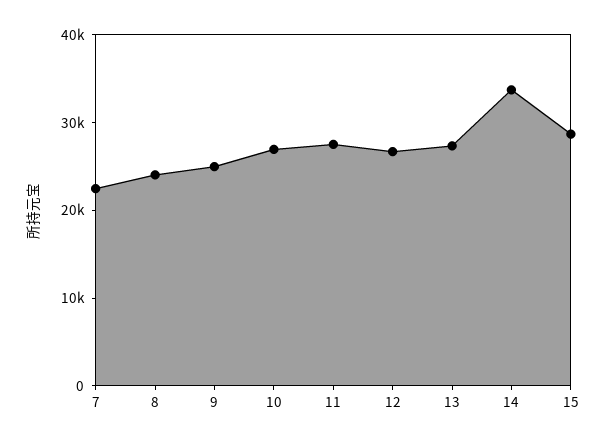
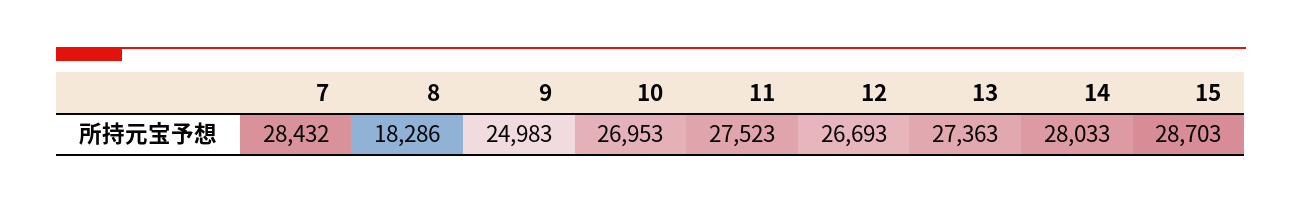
  {
-   "7": 22000,
+   "7": 28432,
-   "8": 24000,
+   "8": 18286,
    "9": 24983,
    "10": 26953,
    "11": 27523,
    "12": 26693,
    "13": 27363,
-   "14": 34000,
+   "14": 28033,
    "15": 28703
  }

